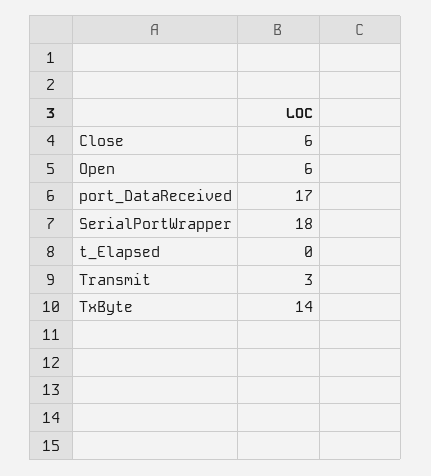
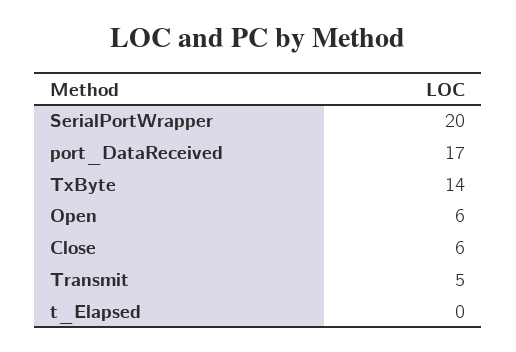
  {
    "Close": 6,
    "Open": 6,
    "port_DataReceived": 17,
-   "SerialPortWrapper": 18,
+   "SerialPortWrapper": 20,
    "t_Elapsed": 0,
-   "Transmit": 3,
+   "Transmit": 5,
    "TxByte": 14
  }

